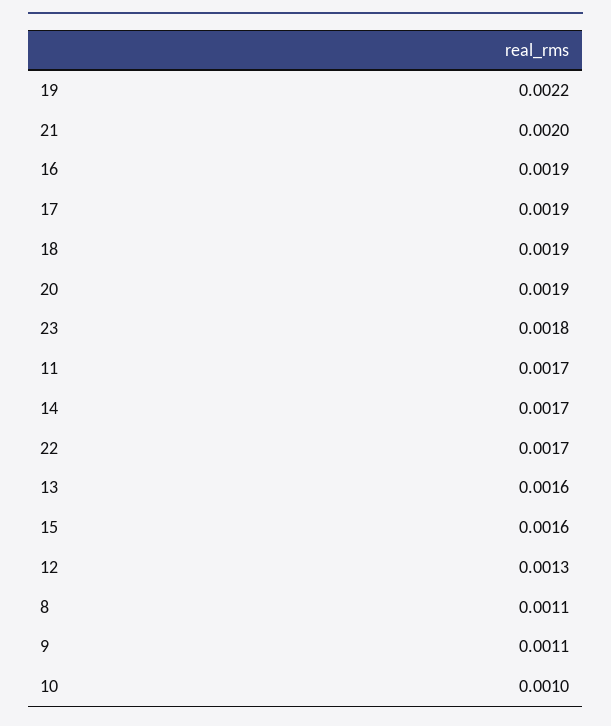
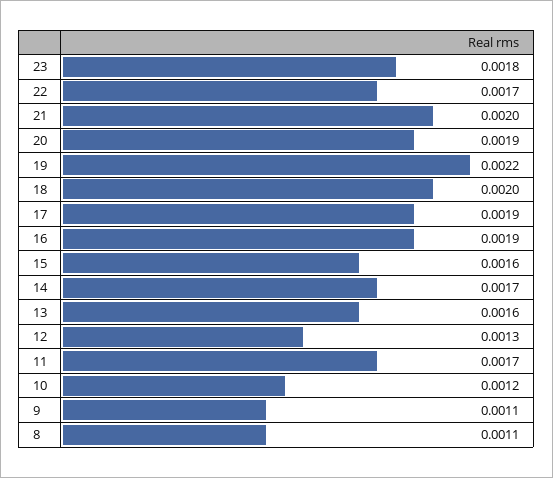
  {
    "19": 0.0022,
    "21": 0.002,
    "16": 0.0019,
    "17": 0.0019,
-   "18": 0.0019,
+   "18": 0.002,
    "20": 0.0019,
    "23": 0.0018,
    "11": 0.0017,
    "14": 0.0017,
    "22": 0.0017,
    "13": 0.0016,
    "15": 0.0016,
    "12": 0.0013,
    "8": 0.0011,
    "9": 0.0011,
-   "10": 0.001
+   "10": 0.0012
  }

